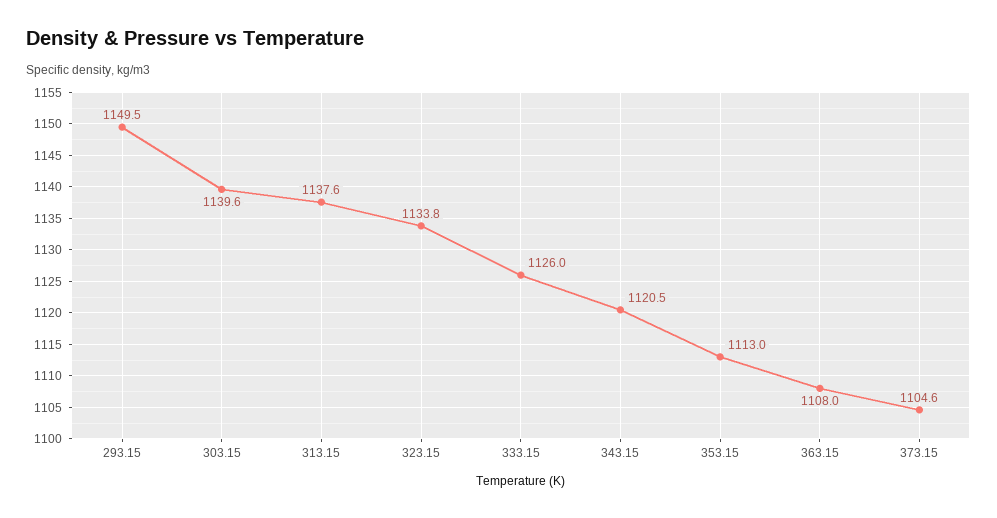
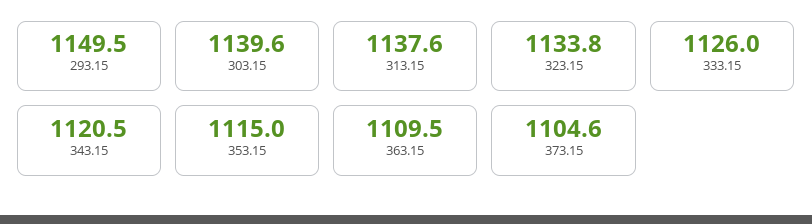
  {
    "293.15": 1149.5,
    "303.15": 1139.6,
    "313.15": 1137.6,
    "323.15": 1133.8,
    "333.15": 1126,
    "343.15": 1120.5,
-   "353.15": 1113,
+   "353.15": 1115,
-   "363.15": 1108,
+   "363.15": 1109.5,
    "373.15": 1104.6
  }

